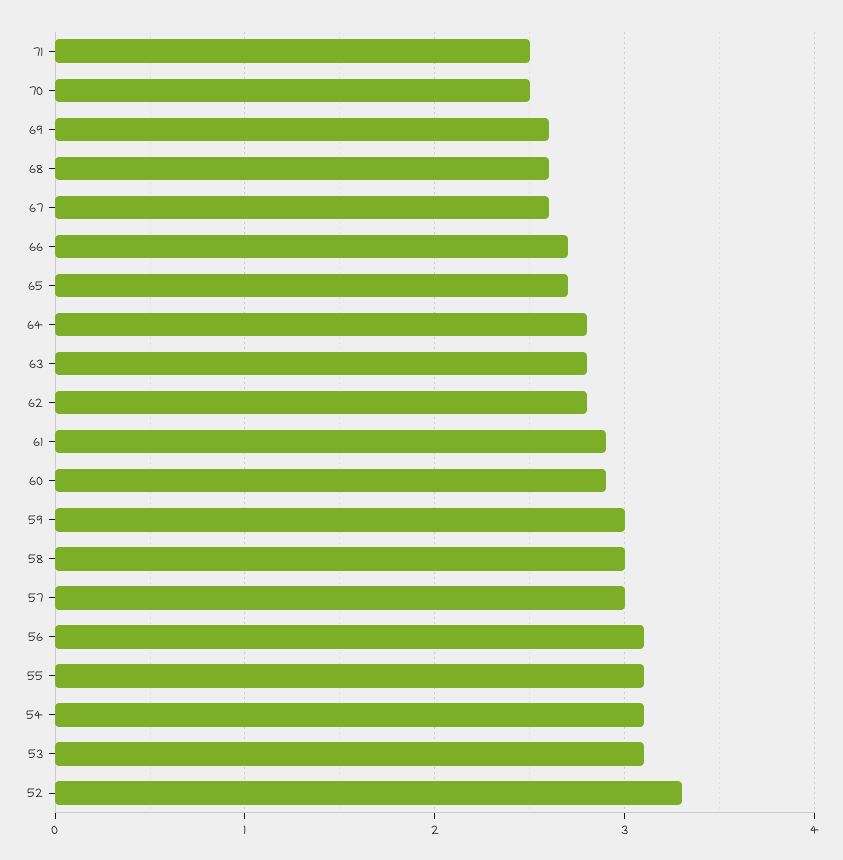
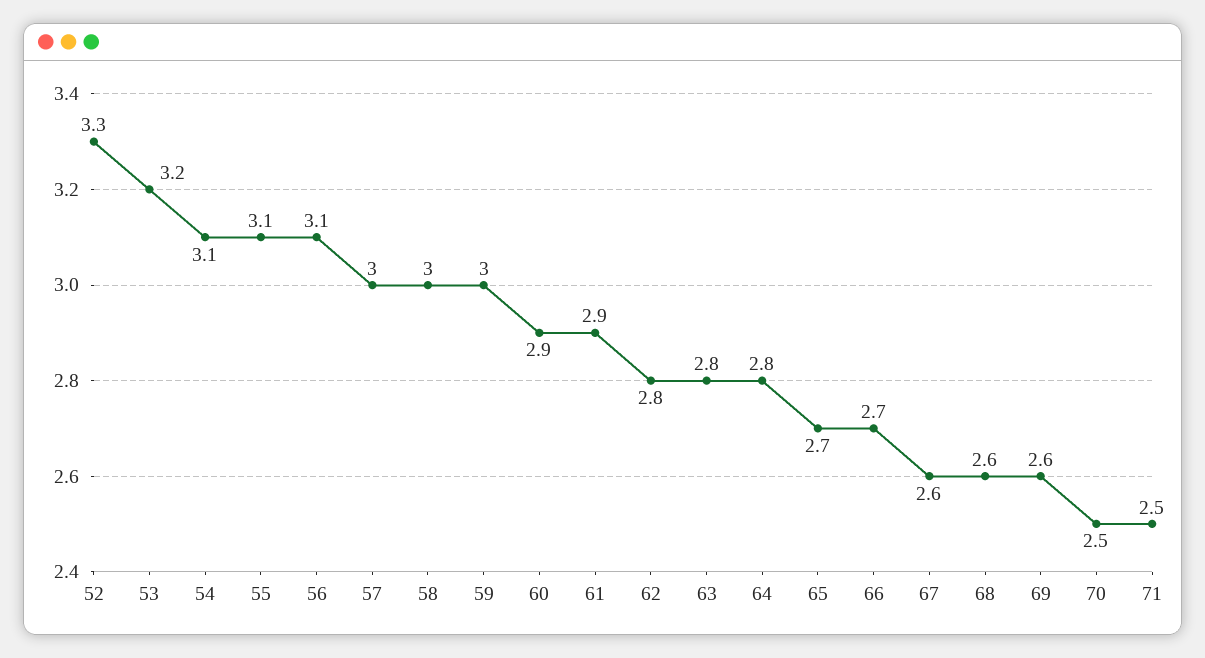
  {
    "71": 2.5,
    "70": 2.5,
    "69": 2.6,
    "68": 2.6,
    "67": 2.6,
    "66": 2.7,
    "65": 2.7,
    "64": 2.8,
    "63": 2.8,
    "62": 2.8,
    "61": 2.9,
    "60": 2.9,
    "59": 3,
    "58": 3,
    "57": 3,
    "56": 3.1,
    "55": 3.1,
    "54": 3.1,
-   "53": 3.1,
+   "53": 3.2,
    "52": 3.3
  }

